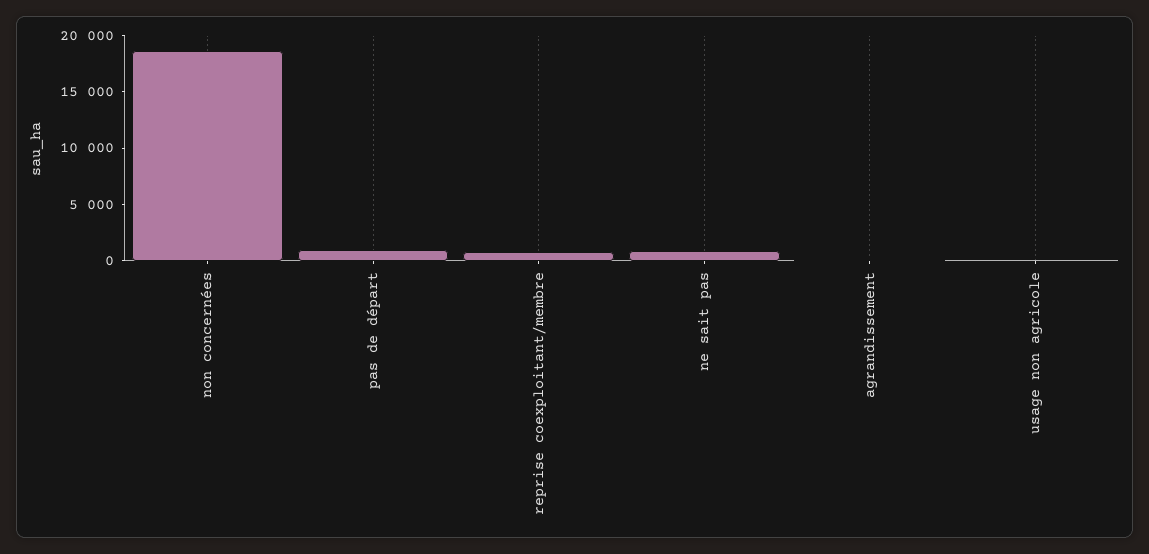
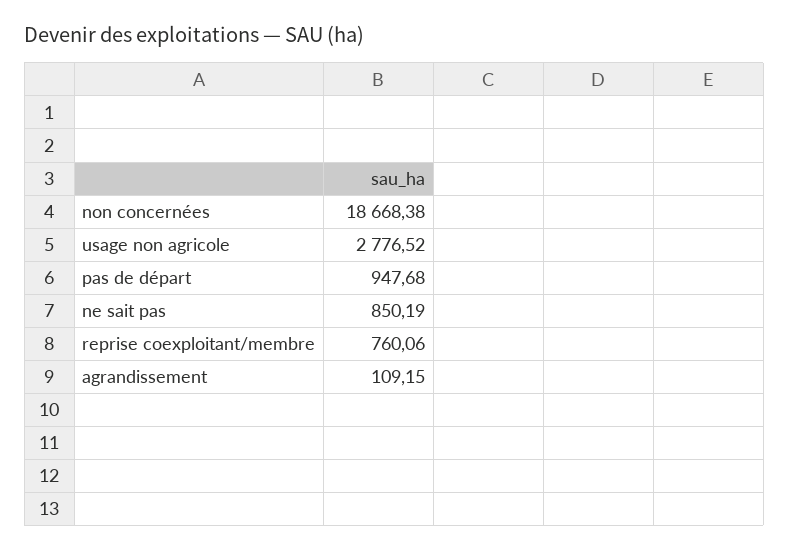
  {
    "non concernées": 18668.38,
    "pas de départ": 947.68,
    "reprise coexploitant/membre": 760.06,
    "ne sait pas": 850.19,
    "agrandissement": 109.15,
-   "usage non agricole": 0
+   "usage non agricole": 2776.52
  }

